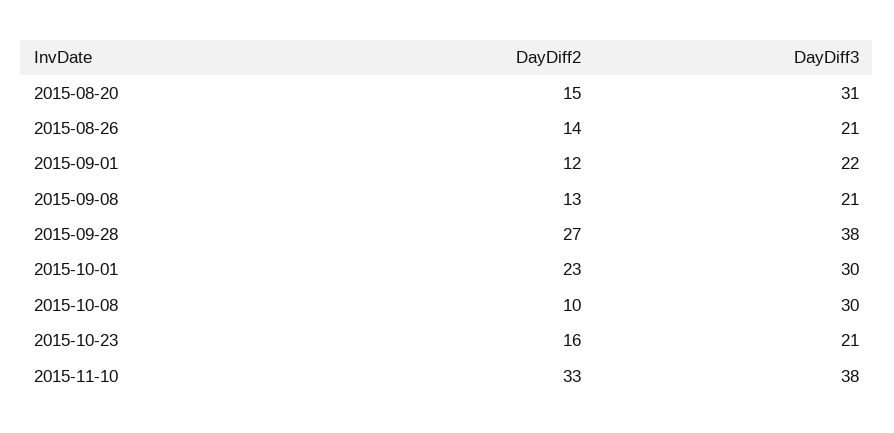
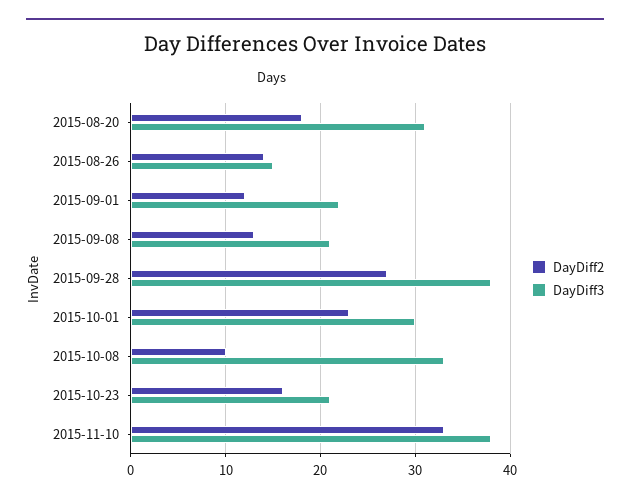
  {
    "DayDiff2": {
-     "2015-08-20": 15,
+     "2015-08-20": 18,
      "2015-08-26": 14,
      "2015-09-01": 12,
      "2015-09-08": 13,
      "2015-09-28": 27,
      "2015-10-01": 23,
      "2015-10-08": 10,
      "2015-10-23": 16,
      "2015-11-10": 33
    },
    "DayDiff3": {
      "2015-08-20": 31,
-     "2015-08-26": 21,
+     "2015-08-26": 15,
      "2015-09-01": 22,
      "2015-09-08": 21,
      "2015-09-28": 38,
      "2015-10-01": 30,
-     "2015-10-08": 30,
+     "2015-10-08": 33,
      "2015-10-23": 21,
      "2015-11-10": 38
    }
  }

